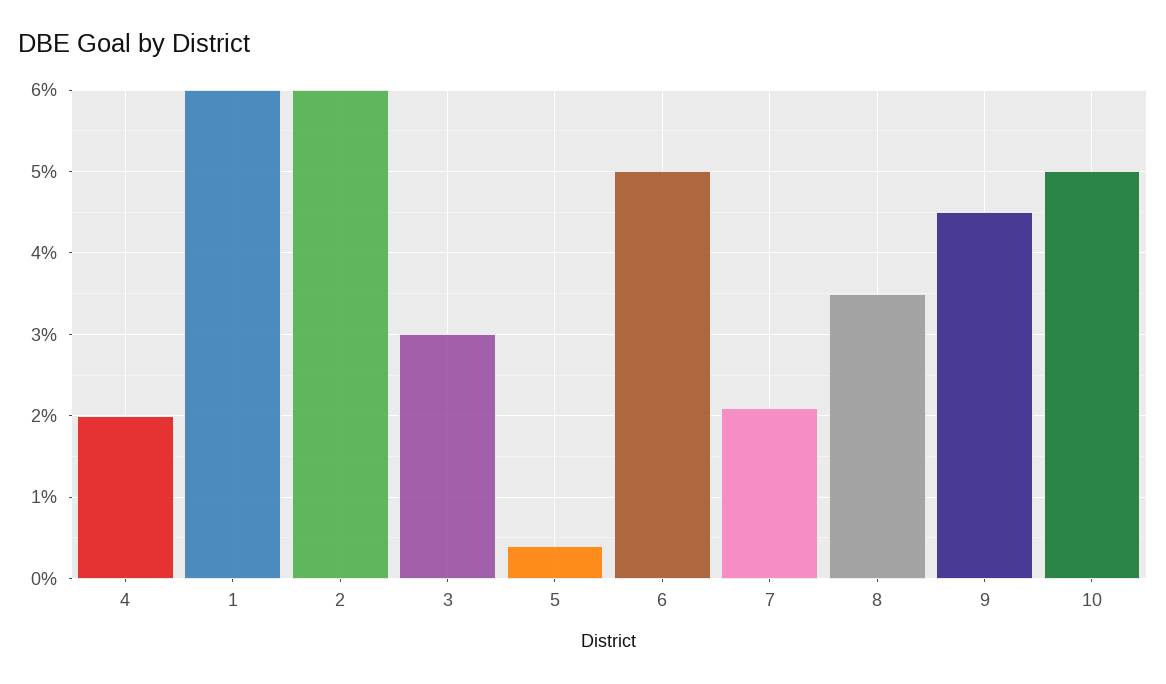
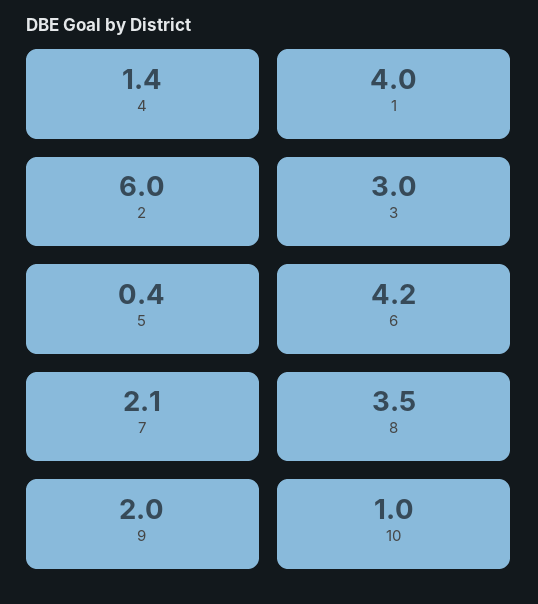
  {
-   "4": 2,
+   "4": 1.4,
-   "1": 6,
+   "1": 4,
    "2": 6,
    "3": 3,
    "5": 0.4,
-   "6": 5,
+   "6": 4.2,
    "7": 2.1,
    "8": 3.5,
-   "9": 4.5,
+   "9": 2,
-   "10": 5
+   "10": 1
  }

